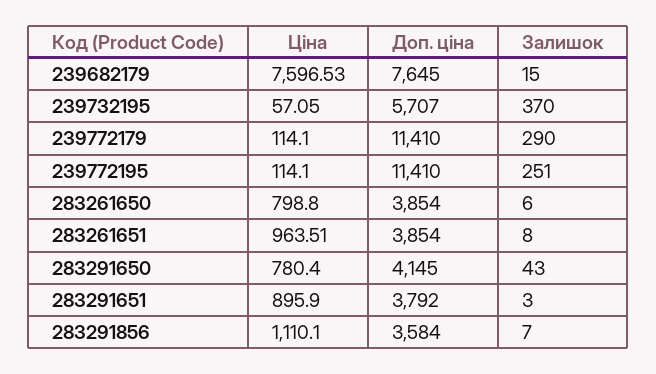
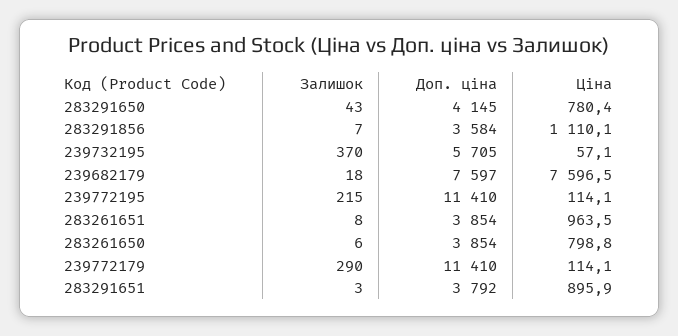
  {
    "Ціна": {
      "239682179": 7596.53,
      "239732195": 57.05,
      "239772179": 114.1,
      "239772195": 114.1,
      "283261650": 798.8,
      "283261651": 963.51,
      "283291650": 780.4,
      "283291651": 895.9,
      "283291856": 1110.1
    },
    "Доп. ціна": {
-     "239682179": 7645,
+     "239682179": 7597,
-     "239732195": 5707,
+     "239732195": 5705,
      "239772179": 11410,
      "239772195": 11410,
      "283261650": 3854,
      "283261651": 3854,
      "283291650": 4145,
      "283291651": 3792,
      "283291856": 3584
    },
    "Залишок": {
-     "239682179": 15,
+     "239682179": 18,
      "239732195": 370,
      "239772179": 290,
-     "239772195": 251,
+     "239772195": 215,
      "283261650": 6,
      "283261651": 8,
      "283291650": 43,
      "283291651": 3,
      "283291856": 7
    }
  }

